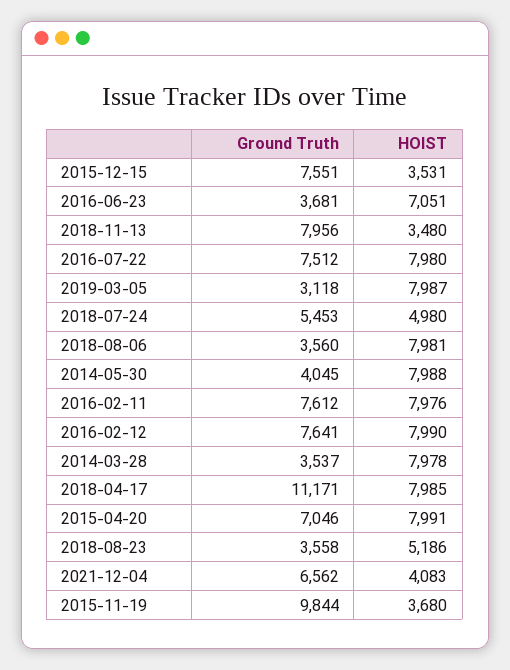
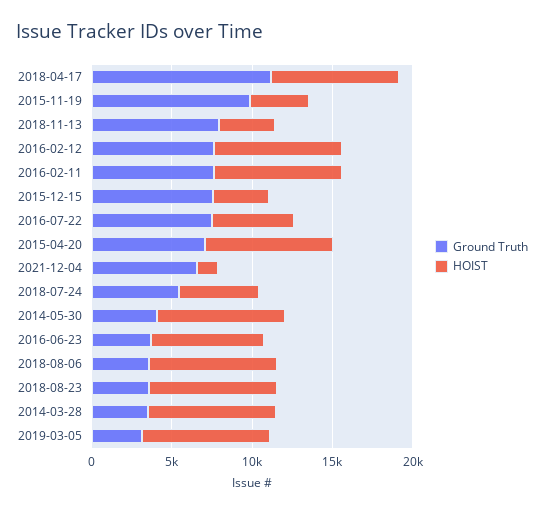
  {
    "Ground Truth": {
      "2015-12-15": 7551,
      "2016-06-23": 3681,
      "2018-11-13": 7956,
      "2016-07-22": 7512,
      "2019-03-05": 3118,
      "2018-07-24": 5453,
      "2018-08-06": 3560,
      "2014-05-30": 4045,
      "2016-02-11": 7612,
      "2016-02-12": 7641,
      "2014-03-28": 3537,
      "2018-04-17": 11171,
      "2015-04-20": 7046,
      "2018-08-23": 3558,
      "2021-12-04": 6562,
      "2015-11-19": 9844
    },
    "HOIST": {
      "2015-12-15": 3531,
      "2016-06-23": 7051,
      "2018-11-13": 3480,
-     "2016-07-22": 7980,
+     "2016-07-22": 5000,
      "2019-03-05": 7987,
      "2018-07-24": 4980,
      "2018-08-06": 7981,
      "2014-05-30": 7988,
      "2016-02-11": 7976,
      "2016-02-12": 7990,
      "2014-03-28": 7978,
      "2018-04-17": 7985,
      "2015-04-20": 7991,
-     "2018-08-23": 5186,
+     "2018-08-23": 8000,
-     "2021-12-04": 4083,
+     "2021-12-04": 1000,
      "2015-11-19": 3680
    }
  }

